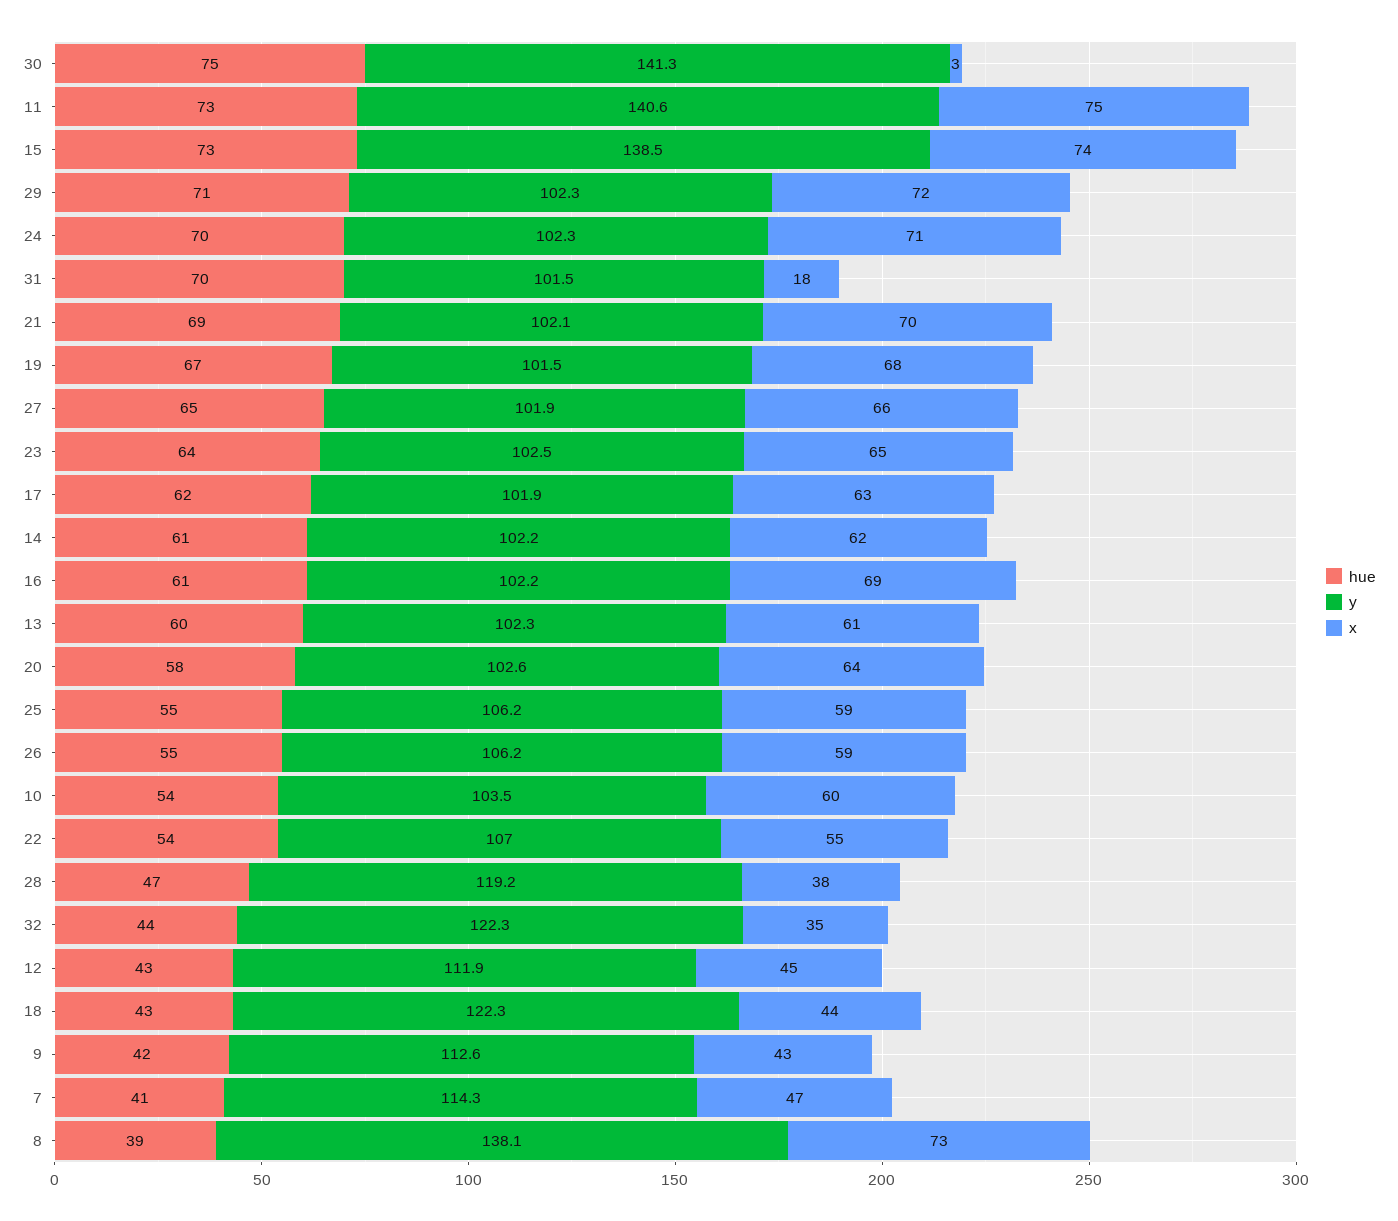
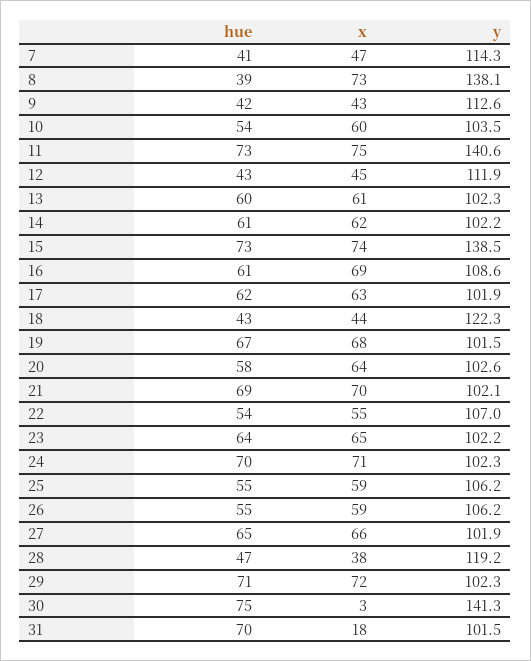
  {
    "hue": {
      "30": 75,
      "11": 73,
      "15": 73,
      "29": 71,
      "24": 70,
      "31": 70,
      "21": 69,
      "19": 67,
      "27": 65,
      "23": 64,
      "17": 62,
      "14": 61,
      "16": 61,
      "13": 60,
      "20": 58,
      "25": 55,
      "26": 55,
      "10": 54,
      "22": 54,
      "28": 47,
-     "32": 44,
      "12": 43,
      "18": 43,
      "9": 42,
      "7": 41,
      "8": 39
    },
    "y": {
      "30": 141.3,
      "11": 140.6,
      "15": 138.5,
      "29": 102.3,
      "24": 102.3,
      "31": 101.5,
      "21": 102.1,
      "19": 101.5,
      "27": 101.9,
-     "23": 102.5,
+     "23": 102.2,
      "17": 101.9,
      "14": 102.2,
-     "16": 102.2,
+     "16": 108.6,
      "13": 102.3,
      "20": 102.6,
      "25": 106.2,
      "26": 106.2,
      "10": 103.5,
      "22": 107,
      "28": 119.2,
-     "32": 122.3,
      "12": 111.9,
      "18": 122.3,
      "9": 112.6,
      "7": 114.3,
      "8": 138.1
    },
    "x": {
      "30": 3,
      "11": 75,
      "15": 74,
      "29": 72,
      "24": 71,
      "31": 18,
      "21": 70,
      "19": 68,
      "27": 66,
      "23": 65,
      "17": 63,
      "14": 62,
      "16": 69,
      "13": 61,
      "20": 64,
      "25": 59,
      "26": 59,
      "10": 60,
      "22": 55,
      "28": 38,
-     "32": 35,
      "12": 45,
      "18": 44,
      "9": 43,
      "7": 47,
      "8": 73
    }
  }

